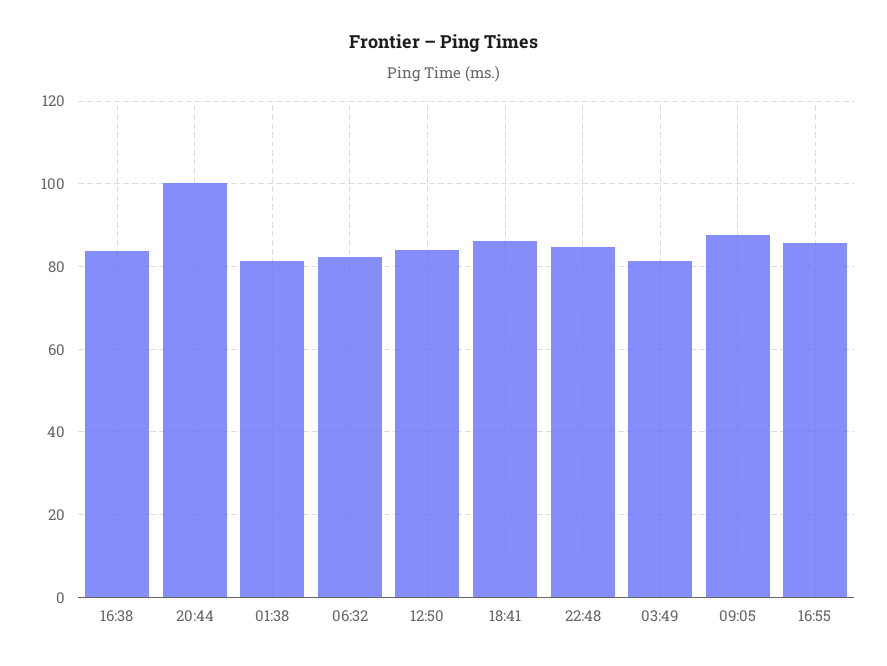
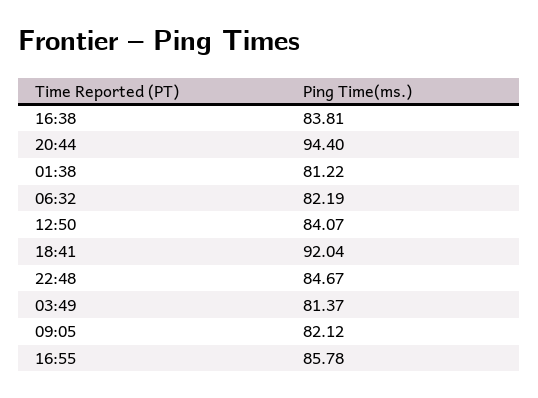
  {
    "16:38": 83.81,
-   "20:44": 100,
+   "20:44": 94.4,
    "01:38": 81.22,
    "06:32": 82.19,
    "12:50": 84.07,
-   "18:41": 86,
+   "18:41": 92.04,
    "22:48": 84.67,
    "03:49": 81.37,
-   "09:05": 88,
+   "09:05": 82.12,
    "16:55": 85.78
  }

